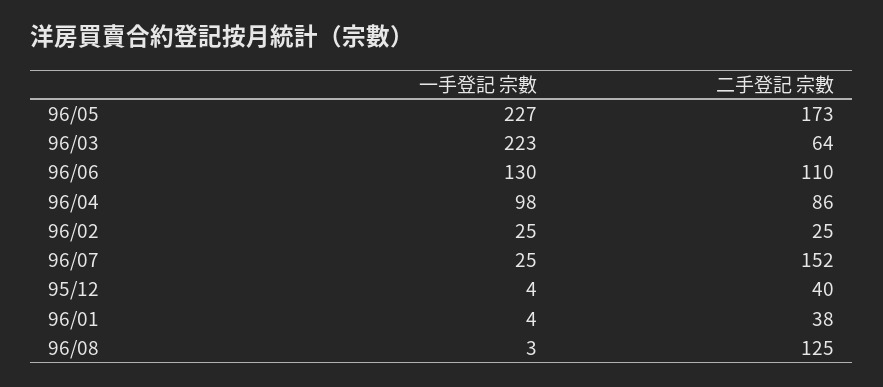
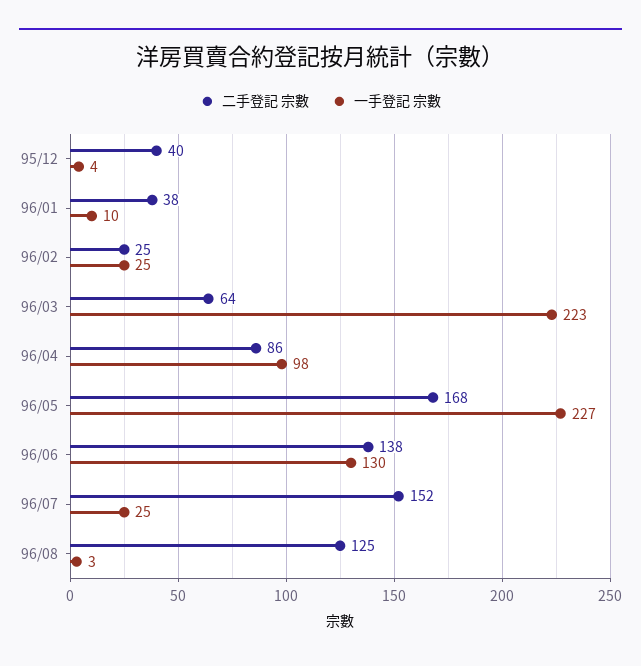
  {
    "一手登記 宗數": {
      "96/05": 227,
      "96/03": 223,
      "96/06": 130,
      "96/04": 98,
      "96/02": 25,
      "96/07": 25,
      "95/12": 4,
-     "96/01": 4,
+     "96/01": 10,
      "96/08": 3
    },
    "二手登記 宗數": {
-     "96/05": 173,
+     "96/05": 168,
      "96/03": 64,
-     "96/06": 110,
+     "96/06": 138,
      "96/04": 86,
      "96/02": 25,
      "96/07": 152,
      "95/12": 40,
      "96/01": 38,
      "96/08": 125
    }
  }

